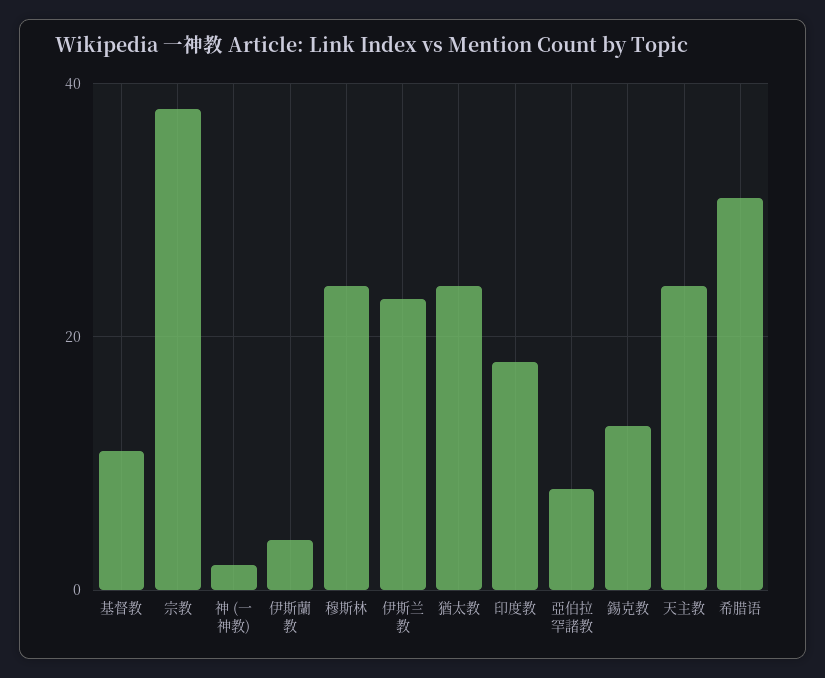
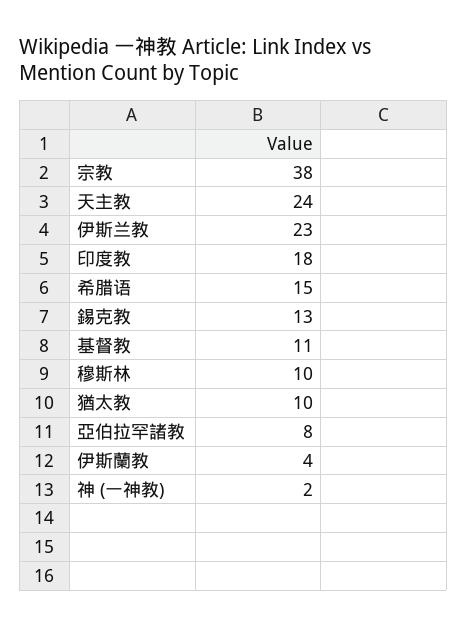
  {
    "基督教": 11,
    "宗教": 38,
    "神 (一神教)": 2,
    "伊斯蘭教": 4,
-   "穆斯林": 25,
+   "穆斯林": 10,
    "伊斯兰教": 23,
-   "猶太教": 25,
+   "猶太教": 10,
    "印度教": 18,
    "亞伯拉罕諸教": 8,
    "錫克教": 13,
    "天主教": 24,
-   "希腊语": 30
+   "希腊语": 15
  }

